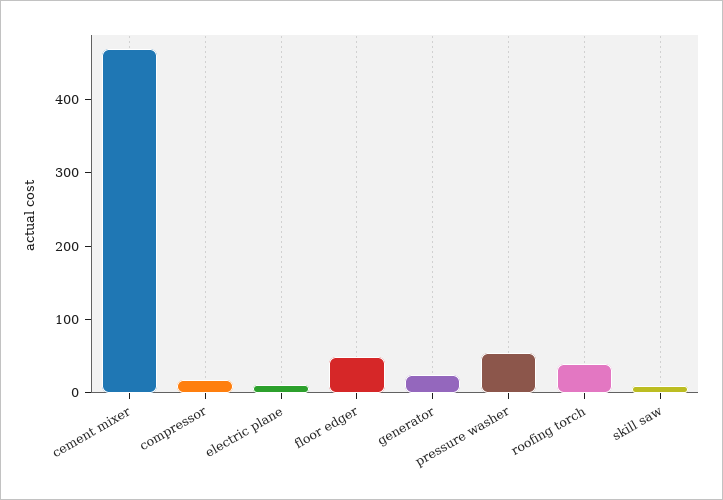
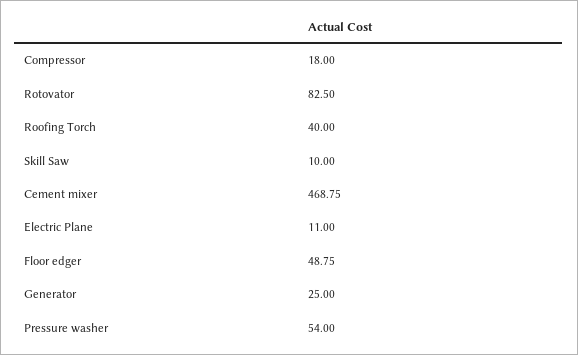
  {
    "cement mixer": 468.75,
    "compressor": 18,
    "electric plane": 11,
    "floor edger": 48.75,
    "generator": 25,
    "pressure washer": 54,
    "roofing torch": 40,
-   "skill saw": 10
+   "skill saw": 10,
+   "Rotovator": 82.5
  }

